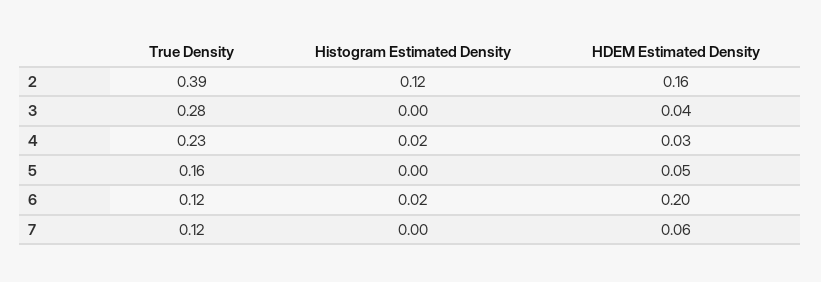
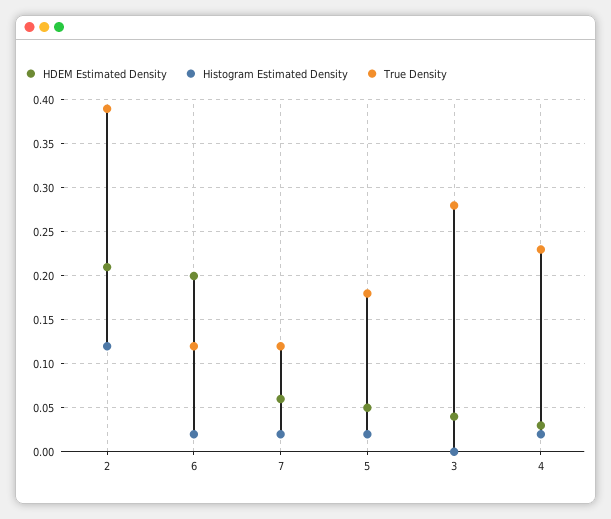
  {
    "True Density": {
      "2": 0.39,
      "3": 0.28,
      "4": 0.23,
-     "5": 0.16,
+     "5": 0.18,
      "6": 0.12,
      "7": 0.12
    },
    "Histogram Estimated Density": {
      "2": 0.12,
      "3": 0,
      "4": 0.02,
-     "5": 0,
+     "5": 0.02,
      "6": 0.02,
-     "7": 0
+     "7": 0.02
    },
    "HDEM Estimated Density": {
-     "2": 0.16,
+     "2": 0.21,
      "3": 0.04,
      "4": 0.03,
      "5": 0.05,
      "6": 0.2,
      "7": 0.06
    }
  }

